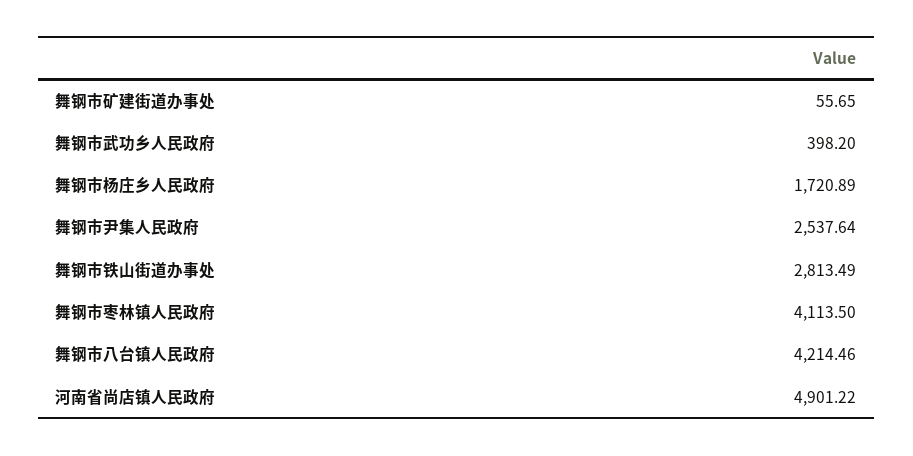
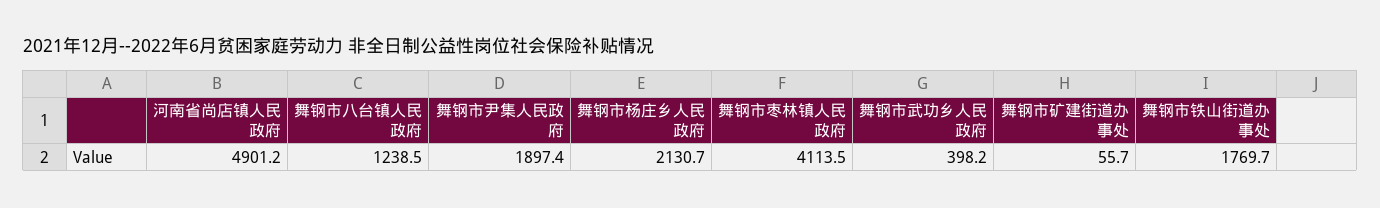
  {
    "舞钢市矿建街道办事处": 55.65,
    "舞钢市武功乡人民政府": 398.2,
-   "舞钢市杨庄乡人民政府": 1720.89,
+   "舞钢市杨庄乡人民政府": 2130.7,
-   "舞钢市尹集人民政府": 2537.64,
+   "舞钢市尹集人民政府": 1897.4,
-   "舞钢市铁山街道办事处": 2813.49,
+   "舞钢市铁山街道办事处": 1769.7,
    "舞钢市枣林镇人民政府": 4113.5,
-   "舞钢市八台镇人民政府": 4214.46,
+   "舞钢市八台镇人民政府": 1238.5,
    "河南省尚店镇人民政府": 4901.22
  }

